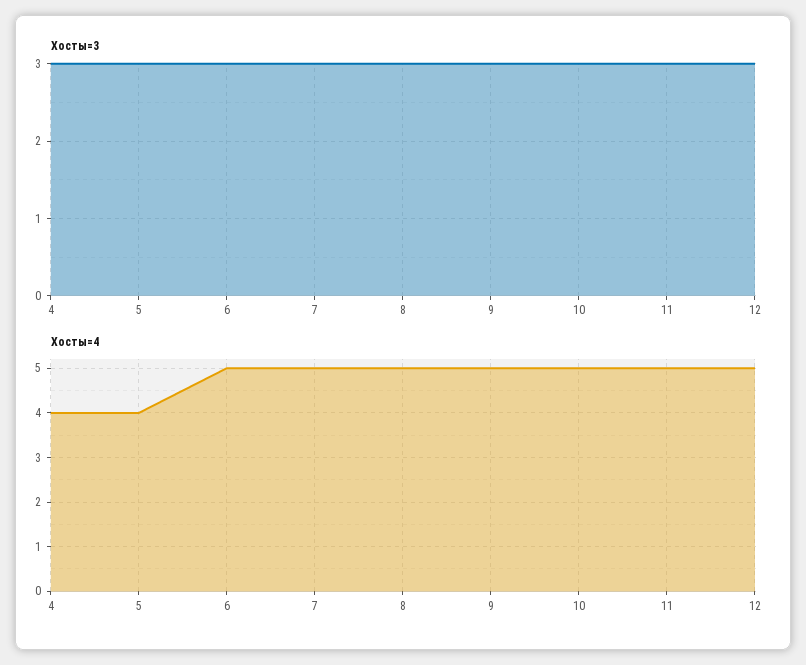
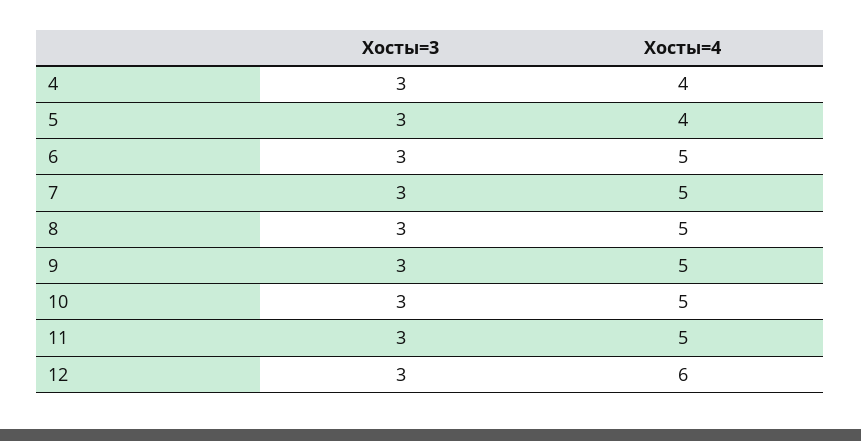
  {
    "Хосты=3": {
      "4": 3,
      "5": 3,
      "6": 3,
      "7": 3,
      "8": 3,
      "9": 3,
      "10": 3,
      "11": 3,
      "12": 3
    },
    "Хосты=4": {
      "4": 4,
      "5": 4,
      "6": 5,
      "7": 5,
      "8": 5,
      "9": 5,
      "10": 5,
      "11": 5,
-     "12": 5
+     "12": 6
    }
  }

